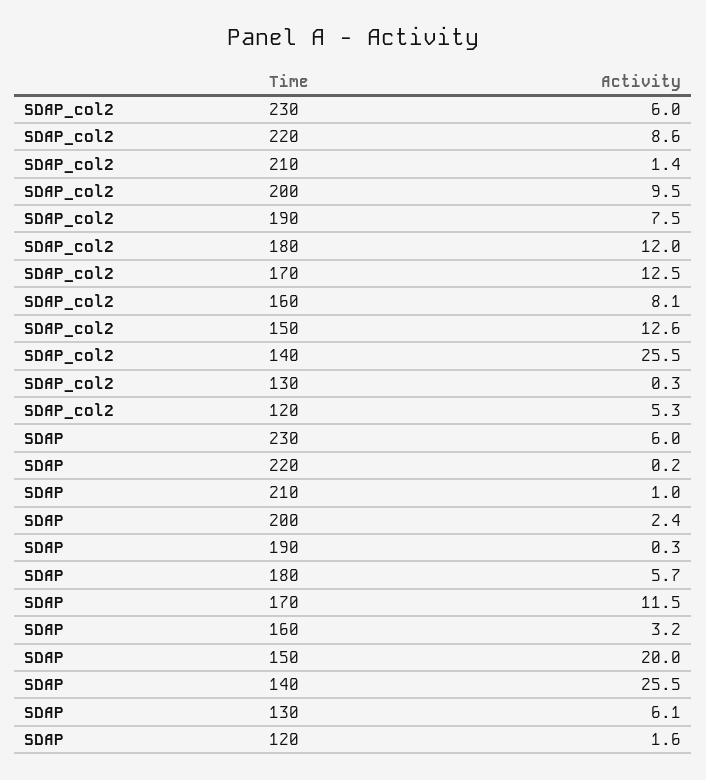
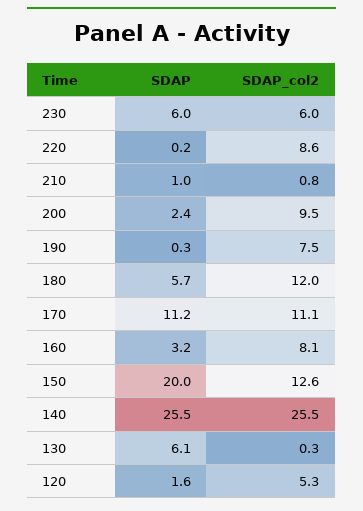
  {
    "SDAP_col2": {
      "230": 6,
      "220": 8.6,
-     "210": 1.4,
+     "210": 0.8,
      "200": 9.5,
      "190": 7.5,
      "180": 12,
-     "170": 12.5,
+     "170": 11.1,
      "160": 8.1,
      "150": 12.6,
      "140": 25.5,
      "130": 0.3,
      "120": 5.3
    },
    "SDAP": {
      "230": 6,
      "220": 0.2,
      "210": 1,
      "200": 2.4,
      "190": 0.3,
      "180": 5.7,
-     "170": 11.5,
+     "170": 11.2,
      "160": 3.2,
      "150": 20,
      "140": 25.5,
      "130": 6.1,
      "120": 1.6
    }
  }

